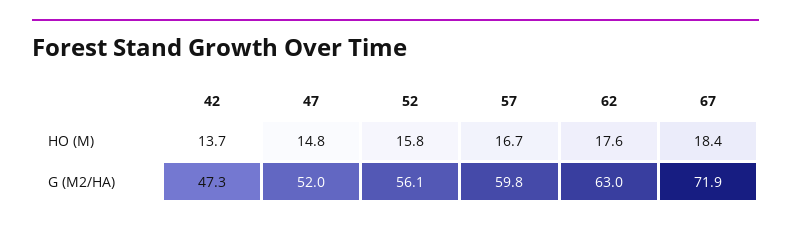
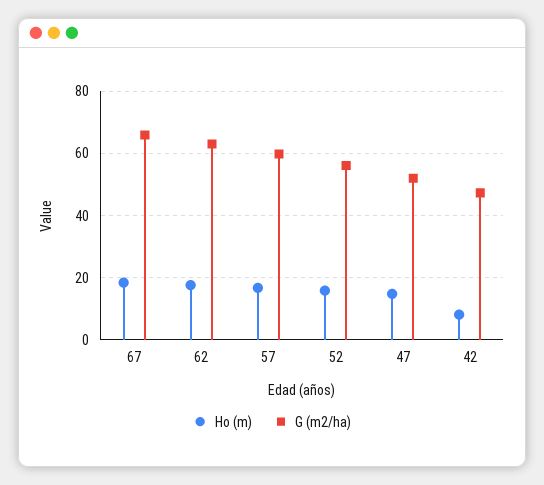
  {
    "HO (M)": {
-     "42": 13.7,
+     "42": 8,
      "47": 14.8,
      "52": 15.8,
      "57": 16.7,
      "62": 17.6,
      "67": 18.4
    },
    "G (M2/HA)": {
      "42": 47.3,
      "47": 52,
      "52": 56.1,
      "57": 59.8,
      "62": 63,
-     "67": 71.9
+     "67": 66
    }
  }

